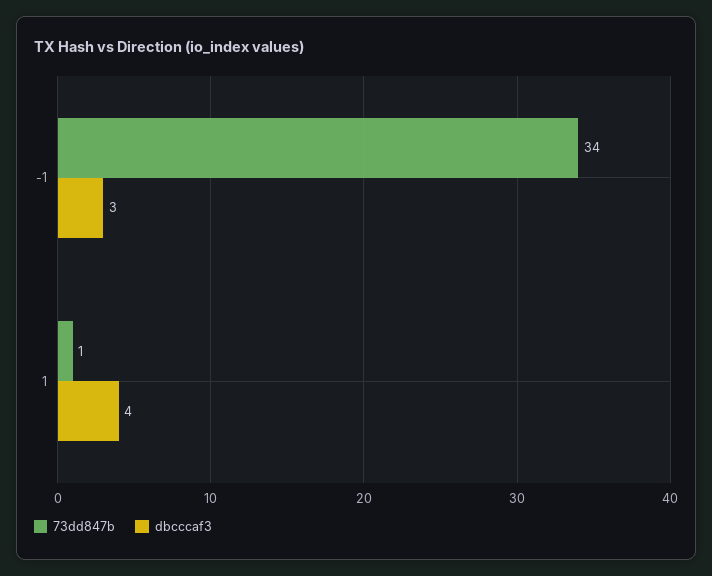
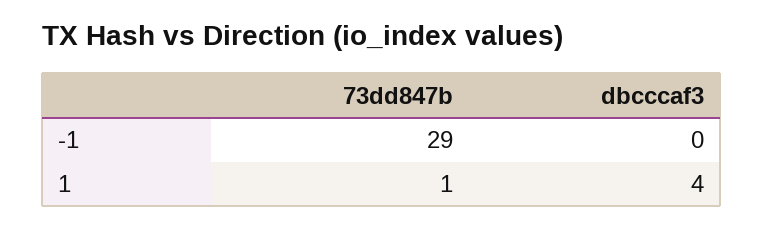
  {
    "73dd847b": {
-     "-1": 34,
+     "-1": 29,
      "1": 1
    },
    "dbcccaf3": {
-     "-1": 3,
+     "-1": 0,
      "1": 4
    }
  }

